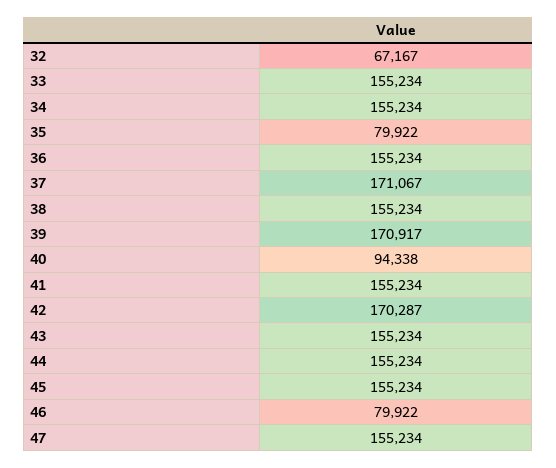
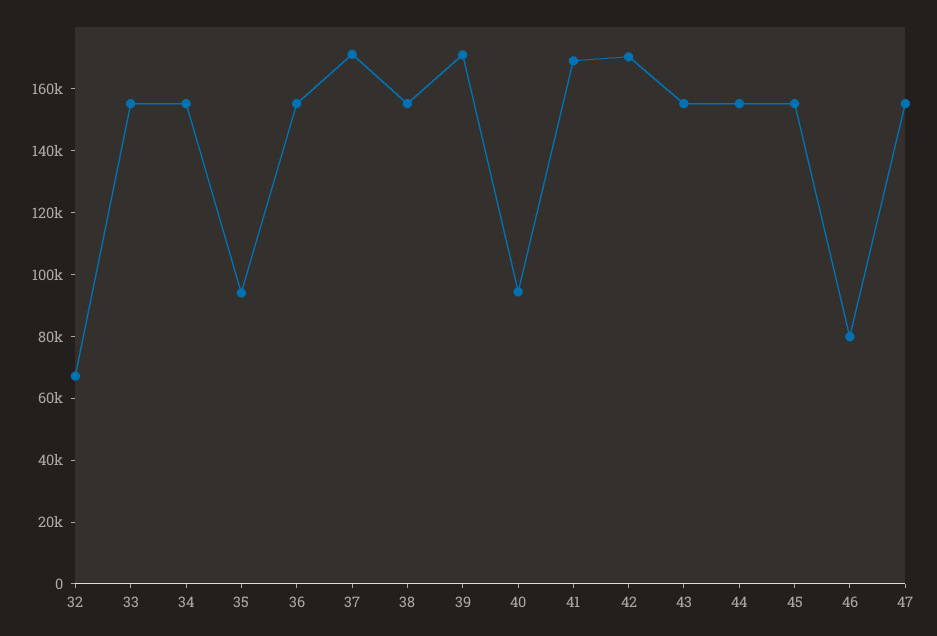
  {
    "32": 67167,
    "33": 155234,
    "34": 155234,
-   "35": 79922,
+   "35": 95000,
    "36": 155234,
    "37": 171067,
    "38": 155234,
    "39": 170917,
    "40": 94338,
-   "41": 155234,
+   "41": 170000,
    "42": 170287,
    "43": 155234,
    "44": 155234,
    "45": 155234,
    "46": 79922,
    "47": 155234
  }

